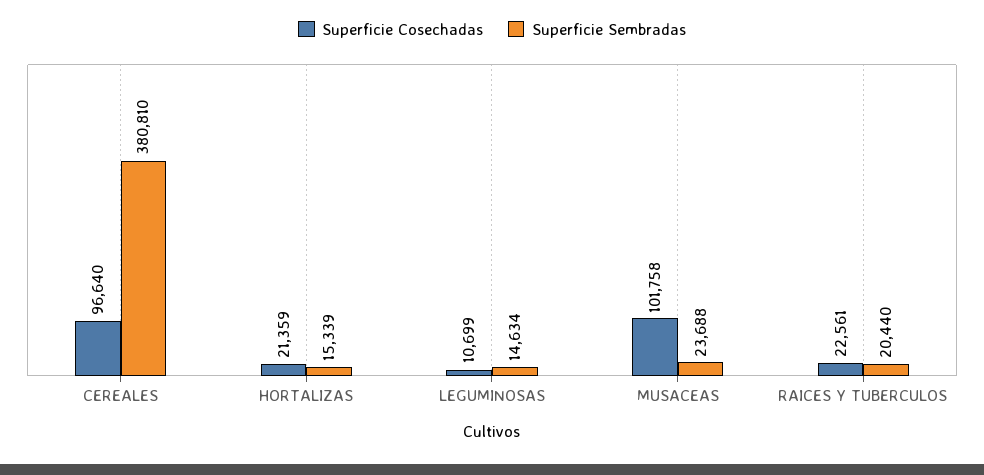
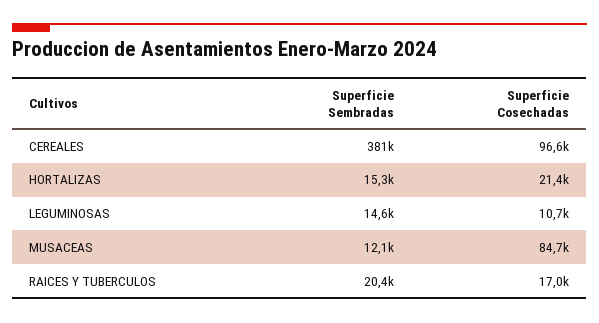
  {
    "Superficie Cosechadas": {
      "CEREALES": 96640,
      "HORTALIZAS": 21359,
      "LEGUMINOSAS": 10699,
-     "MUSACEAS": 101758,
+     "MUSACEAS": 84700,
-     "RAICES Y TUBERCULOS": 22561
+     "RAICES Y TUBERCULOS": 17000
    },
    "Superficie Sembradas": {
      "CEREALES": 380810,
      "HORTALIZAS": 15339,
      "LEGUMINOSAS": 14634,
-     "MUSACEAS": 23688,
+     "MUSACEAS": 12100,
      "RAICES Y TUBERCULOS": 20440
    }
  }

